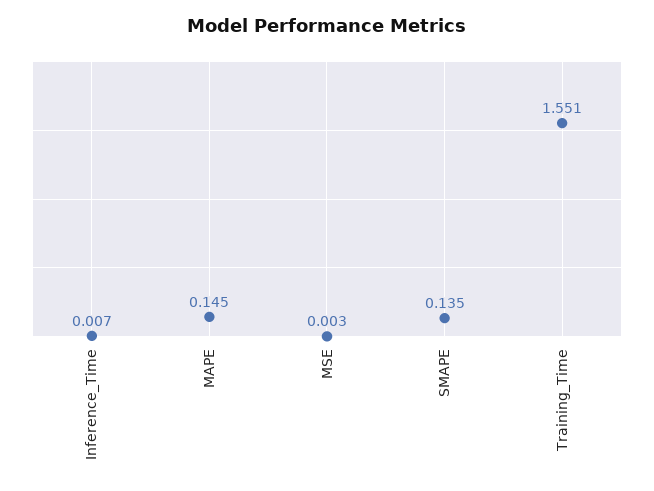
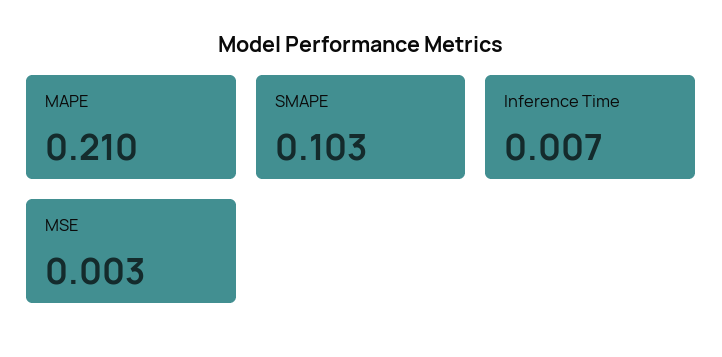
  {
    "Inference_Time": 0.007,
-   "MAPE": 0.145,
+   "MAPE": 0.21,
    "MSE": 0.003,
-   "SMAPE": 0.135,
+   "SMAPE": 0.103
-   "Training_Time": 1.551
  }

